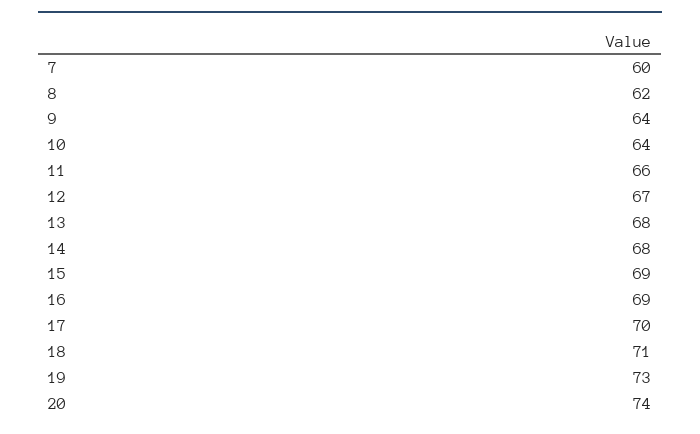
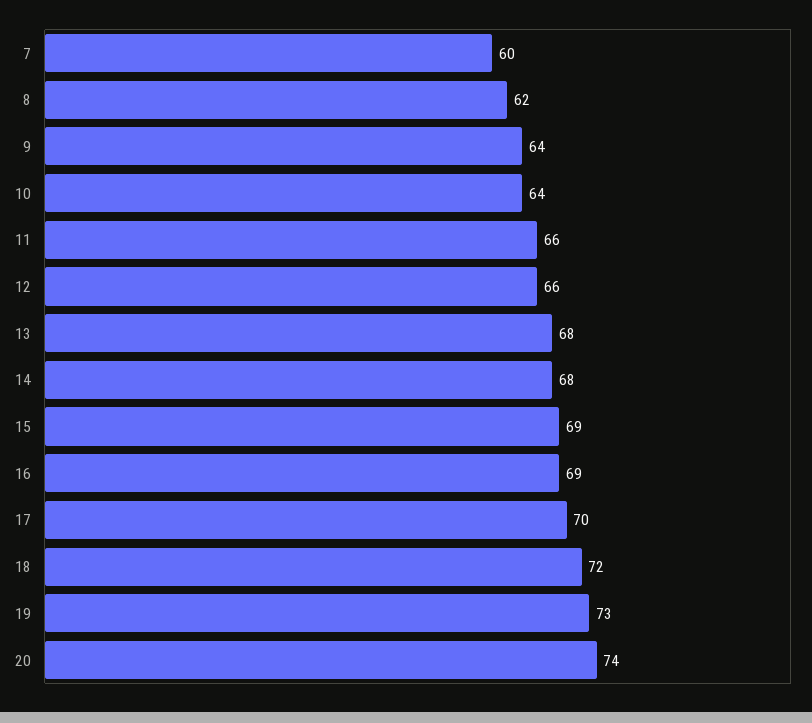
  {
    "7": 60,
    "8": 62,
    "9": 64,
    "10": 64,
    "11": 66,
-   "12": 67,
+   "12": 66,
    "13": 68,
    "14": 68,
    "15": 69,
    "16": 69,
    "17": 70,
-   "18": 71,
+   "18": 72,
    "19": 73,
    "20": 74
  }

